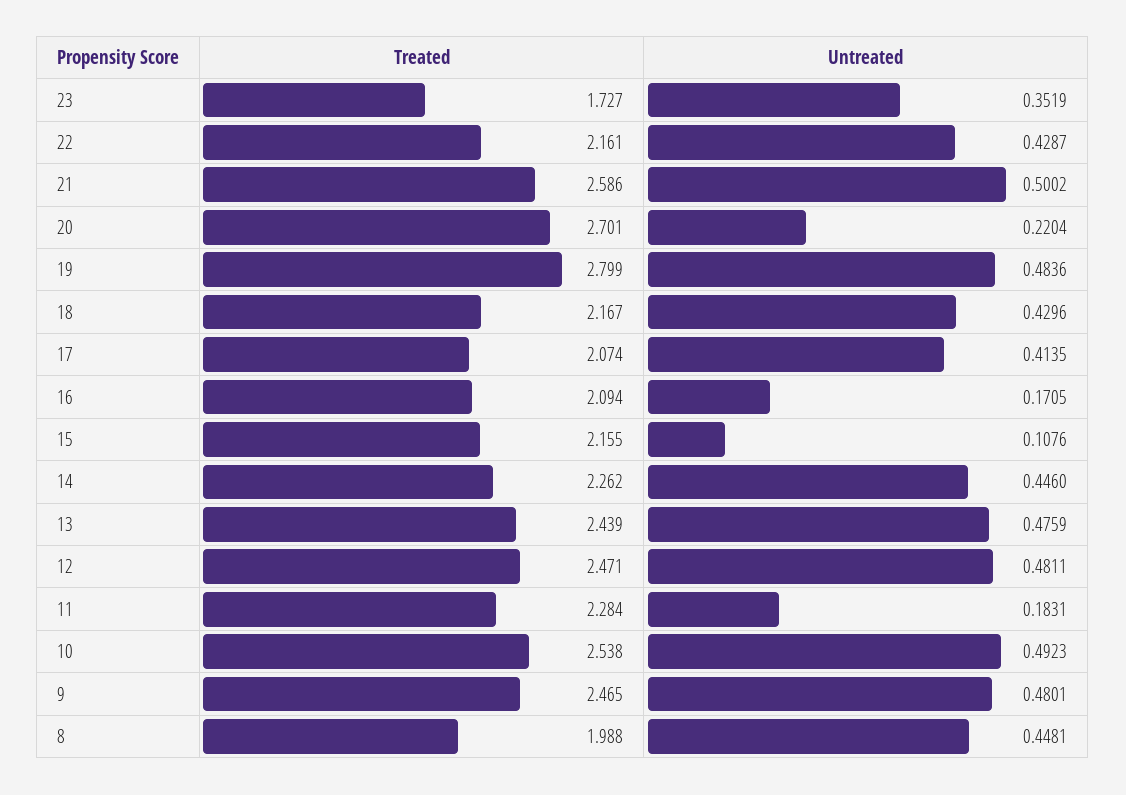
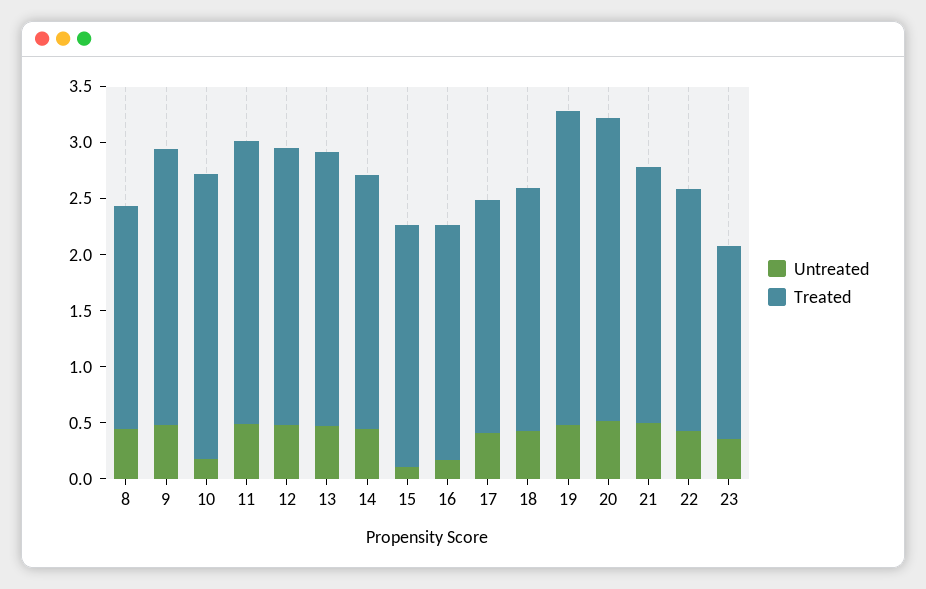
  {
    "Treated": {
      "23": 1.727,
      "22": 2.161,
-     "21": 2.586,
+     "21": 2.3,
      "20": 2.701,
      "19": 2.799,
      "18": 2.167,
      "17": 2.074,
      "16": 2.094,
      "15": 2.155,
      "14": 2.262,
      "13": 2.439,
      "12": 2.471,
-     "11": 2.284,
+     "11": 2.5,
      "10": 2.538,
      "9": 2.465,
      "8": 1.988
    },
    "Untreated": {
      "23": 0.3519,
      "22": 0.4287,
      "21": 0.5002,
-     "20": 0.2204,
+     "20": 0.5,
      "19": 0.4836,
      "18": 0.4296,
      "17": 0.4135,
      "16": 0.1705,
      "15": 0.1076,
      "14": 0.446,
      "13": 0.4759,
      "12": 0.4811,
-     "11": 0.1831,
+     "11": 0.5,
-     "10": 0.4923,
+     "10": 0.2,
      "9": 0.4801,
      "8": 0.4481
    }
  }

